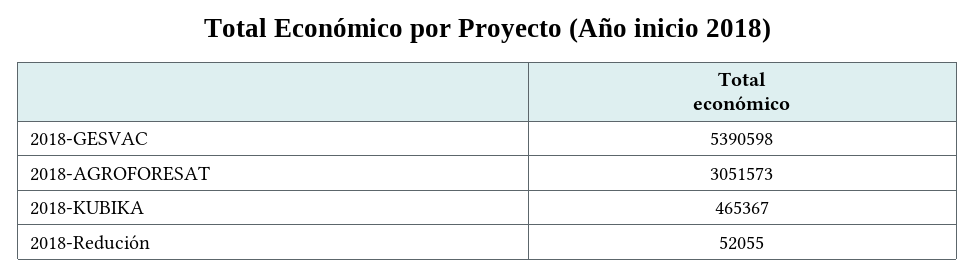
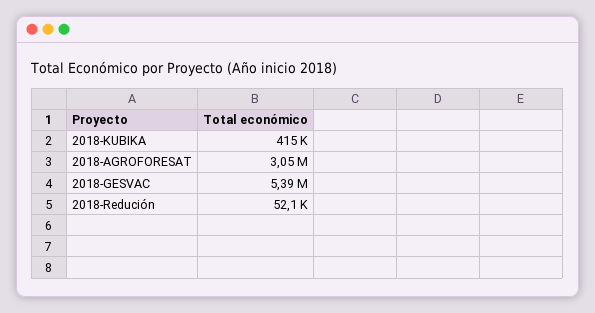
  {
    "2018-GESVAC": 5390598,
    "2018-AGROFORESAT": 3051573,
-   "2018-KUBIKA": 465367,
+   "2018-KUBIKA": 415000,
    "2018-Redución": 52055
  }

